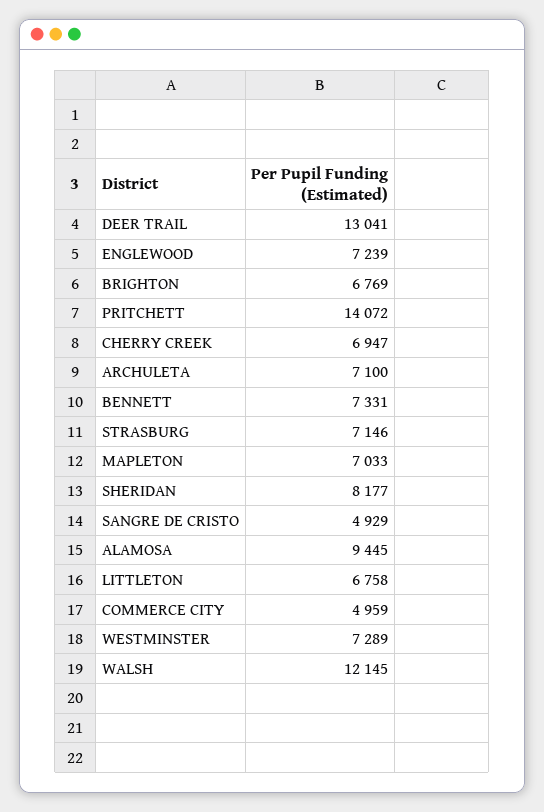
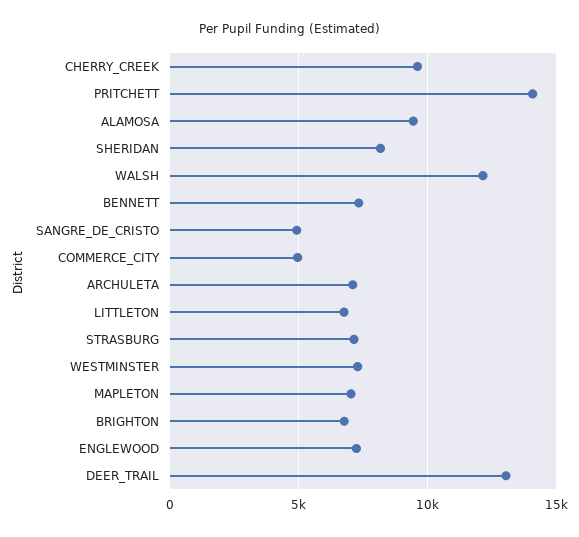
  {
    "DEER TRAIL": 13041,
    "ENGLEWOOD": 7239,
    "BRIGHTON": 6769,
    "PRITCHETT": 14072,
-   "CHERRY CREEK": 6947,
+   "CHERRY CREEK": 9500,
    "ARCHULETA": 7100,
    "BENNETT": 7331,
    "STRASBURG": 7146,
    "MAPLETON": 7033,
    "SHERIDAN": 8177,
    "SANGRE DE CRISTO": 4929,
    "ALAMOSA": 9445,
    "LITTLETON": 6758,
    "COMMERCE CITY": 4959,
    "WESTMINSTER": 7289,
    "WALSH": 12145
  }

